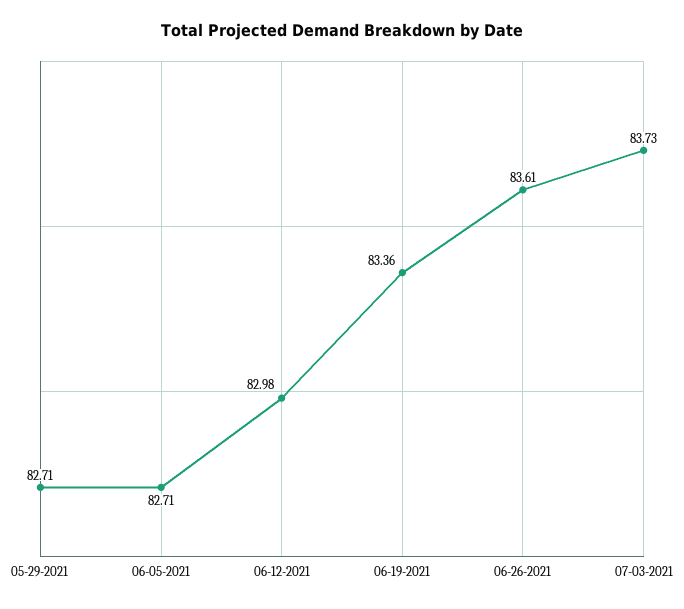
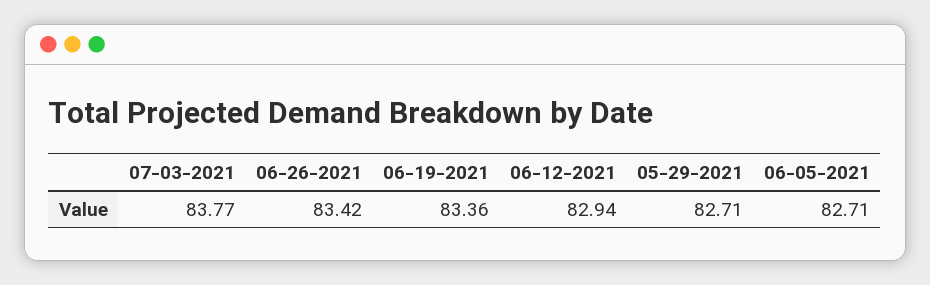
  {
    "05-29-2021": 82.71,
    "06-05-2021": 82.71,
-   "06-12-2021": 82.98,
+   "06-12-2021": 82.94,
    "06-19-2021": 83.36,
-   "06-26-2021": 83.61,
+   "06-26-2021": 83.42,
-   "07-03-2021": 83.73
+   "07-03-2021": 83.77
  }

